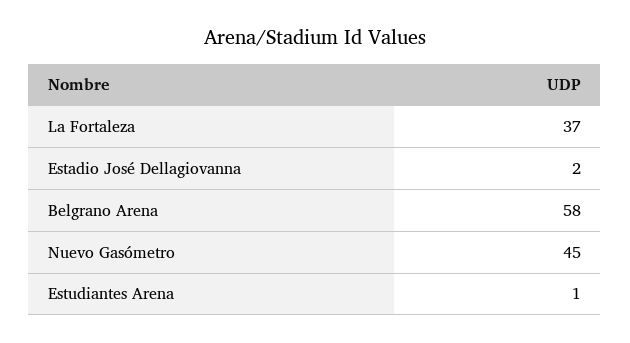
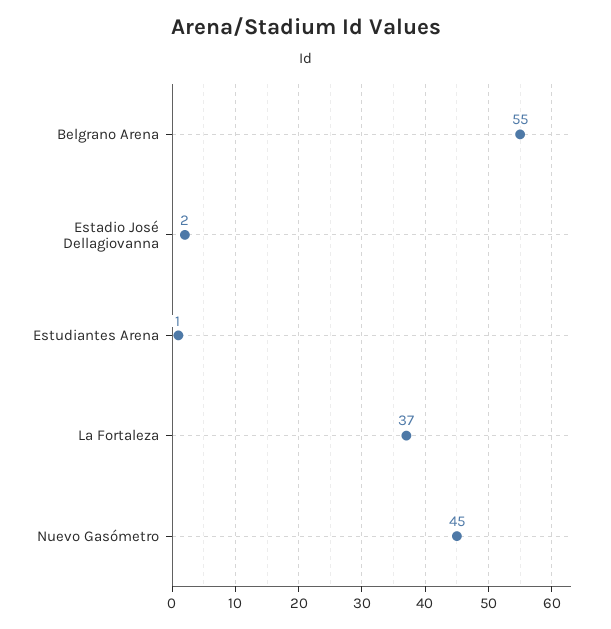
  {
    "La Fortaleza": 37,
    "Estadio José Dellagiovanna": 2,
-   "Belgrano Arena": 58,
+   "Belgrano Arena": 55,
    "Nuevo Gasómetro": 45,
    "Estudiantes Arena": 1
  }

